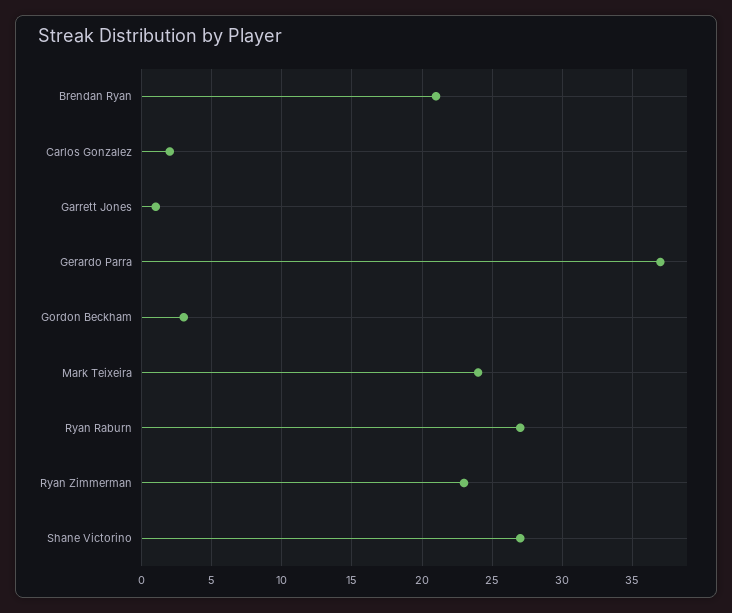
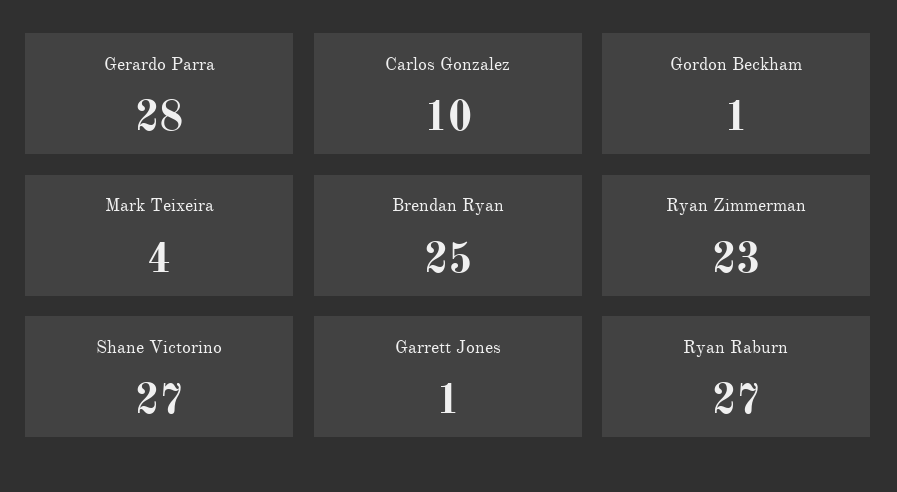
  {
-   "Brendan Ryan": 21,
+   "Brendan Ryan": 25,
-   "Carlos Gonzalez": 2,
+   "Carlos Gonzalez": 10,
    "Garrett Jones": 1,
-   "Gerardo Parra": 37,
+   "Gerardo Parra": 28,
-   "Gordon Beckham": 3,
+   "Gordon Beckham": 1,
-   "Mark Teixeira": 24,
+   "Mark Teixeira": 4,
    "Ryan Raburn": 27,
    "Ryan Zimmerman": 23,
    "Shane Victorino": 27
  }

